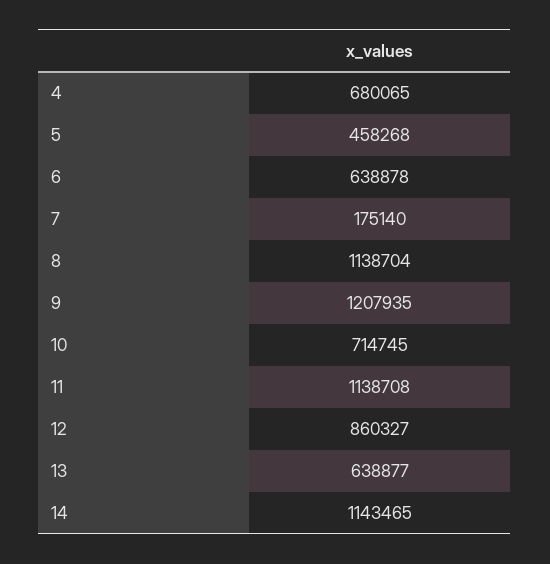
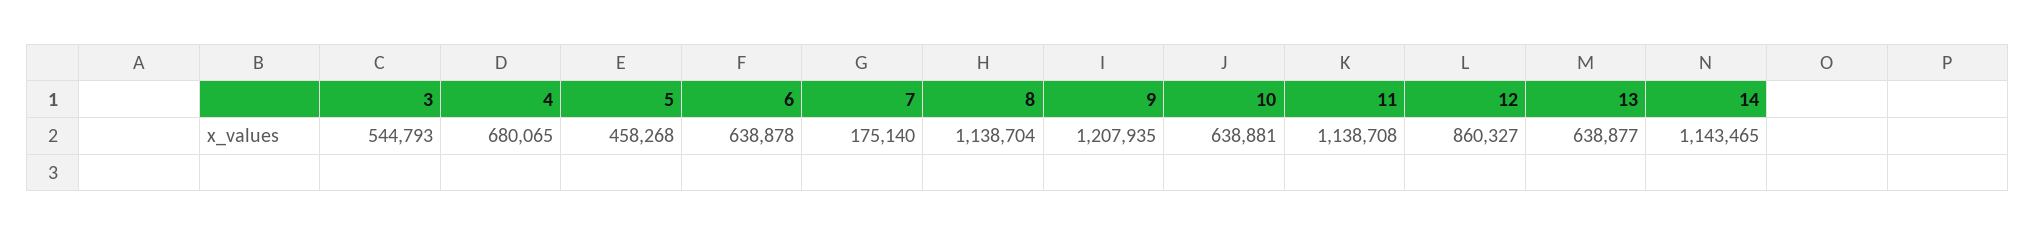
  {
    "4": 680065,
    "5": 458268,
    "6": 638878,
    "7": 175140,
    "8": 1138704,
    "9": 1207935,
-   "10": 714745,
+   "10": 638881,
    "11": 1138708,
    "12": 860327,
    "13": 638877,
-   "14": 1143465
+   "14": 1143465,
+   "3": 544793
  }

